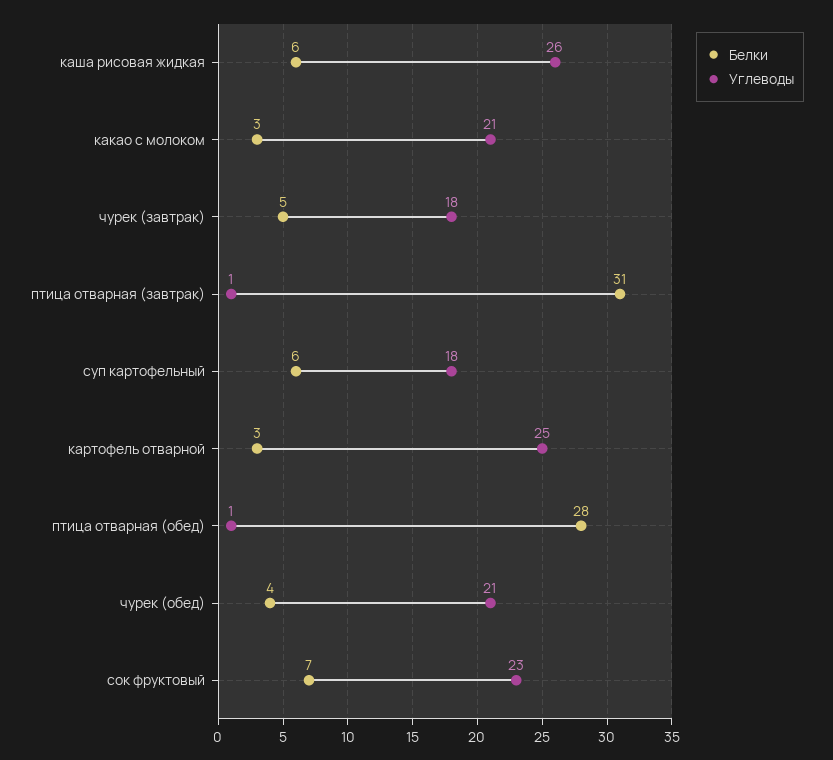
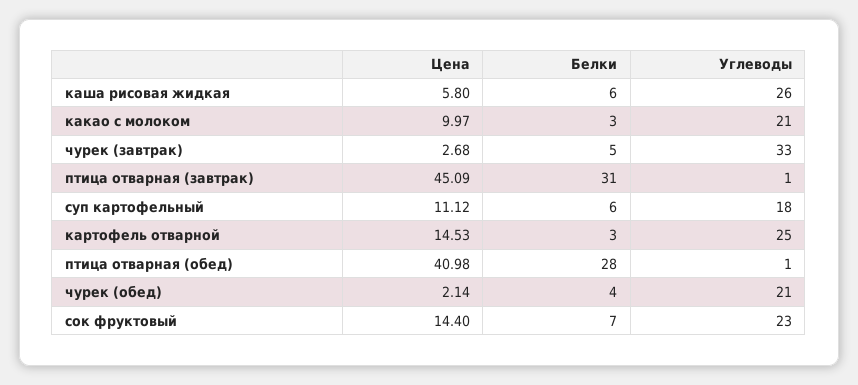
  {
    "Белки": {
      "каша рисовая жидкая": 6,
      "какао с молоком": 3,
      "чурек (завтрак)": 5,
      "птица отварная (завтрак)": 31,
      "суп картофельный": 6,
      "картофель отварной": 3,
      "птица отварная (обед)": 28,
      "чурек (обед)": 4,
      "сок фруктовый": 7
    },
    "Углеводы": {
      "каша рисовая жидкая": 26,
      "какао с молоком": 21,
-     "чурек (завтрак)": 18,
+     "чурек (завтрак)": 33,
      "птица отварная (завтрак)": 1,
      "суп картофельный": 18,
      "картофель отварной": 25,
      "птица отварная (обед)": 1,
      "чурек (обед)": 21,
      "сок фруктовый": 23
-   }
+   },
+   "Цена": {
+     "каша рисовая жидкая": 5.8,
+     "какао с молоком": 9.97,
+     "чурек (завтрак)": 2.68,
+     "птица отварная (завтрак)": 45.09,
+     "суп картофельный": 11.12,
+     "картофель отварной": 14.53,
+     "птица отварная (обед)": 40.98,
+     "чурек (обед)": 2.14,
+     "сок фруктовый": 14.4
+   }
  }

